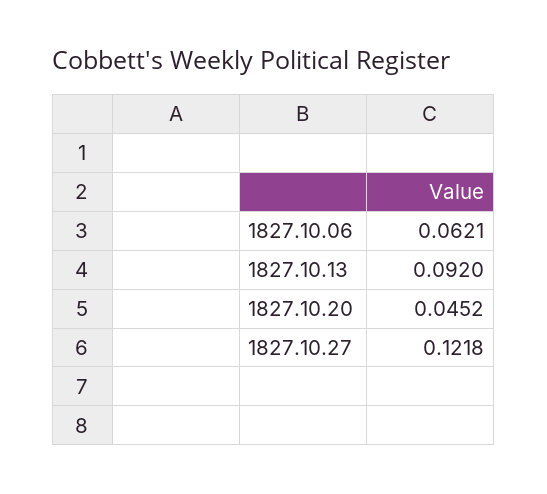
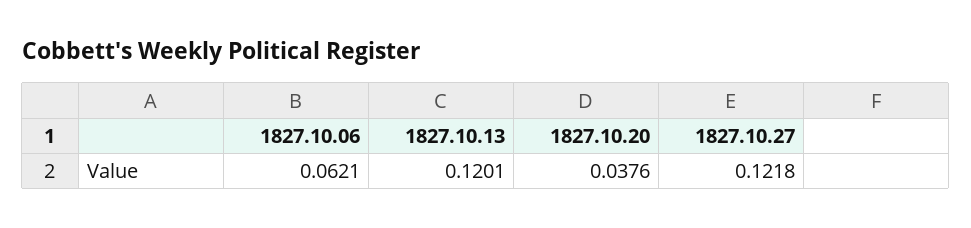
  {
    "1827.10.06": 0.0621,
-   "1827.10.13": 0.092,
+   "1827.10.13": 0.1201,
-   "1827.10.20": 0.0452,
+   "1827.10.20": 0.0376,
    "1827.10.27": 0.1218
  }

